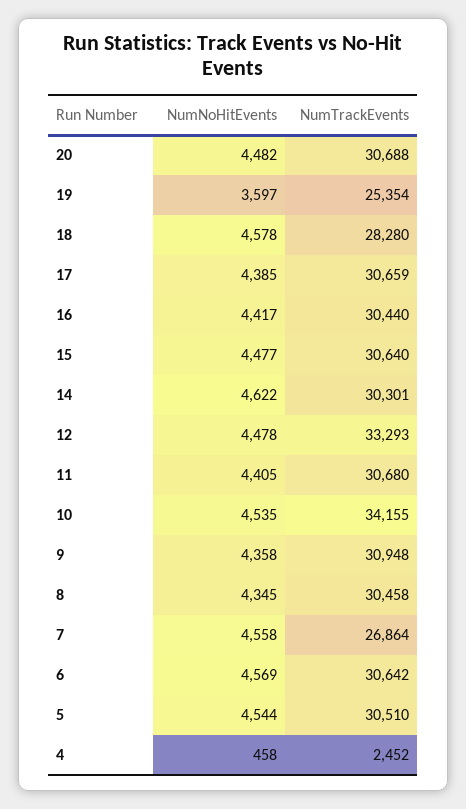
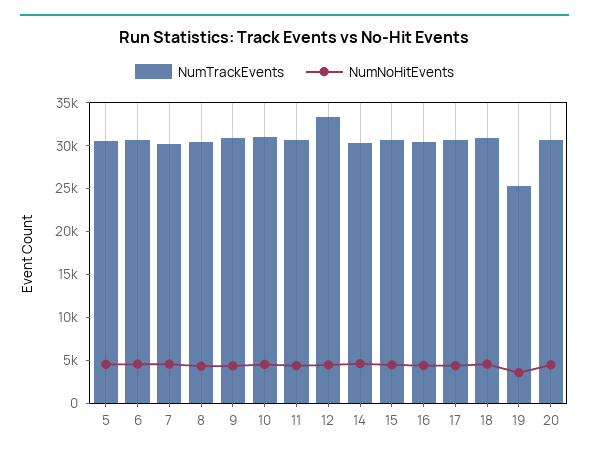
  {
    "NumNoHitEvents": {
      "20": 4482,
      "19": 3597,
      "18": 4578,
      "17": 4385,
      "16": 4417,
      "15": 4477,
      "14": 4622,
      "12": 4478,
      "11": 4405,
      "10": 4535,
      "9": 4358,
      "8": 4345,
      "7": 4558,
      "6": 4569,
-     "5": 4544,
+     "5": 4544
-     "4": 458
    },
    "NumTrackEvents": {
      "20": 30688,
      "19": 25354,
-     "18": 28280,
+     "18": 31000,
      "17": 30659,
      "16": 30440,
      "15": 30640,
      "14": 30301,
      "12": 33293,
      "11": 30680,
-     "10": 34155,
+     "10": 31000,
      "9": 30948,
      "8": 30458,
-     "7": 26864,
+     "7": 30000,
      "6": 30642,
-     "5": 30510,
+     "5": 30510
-     "4": 2452
    }
  }

